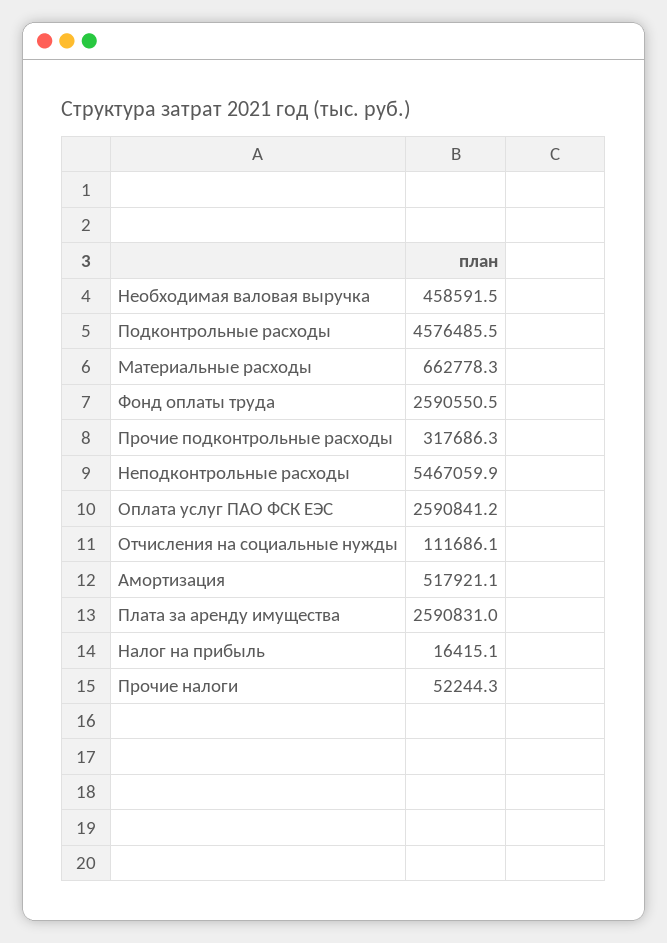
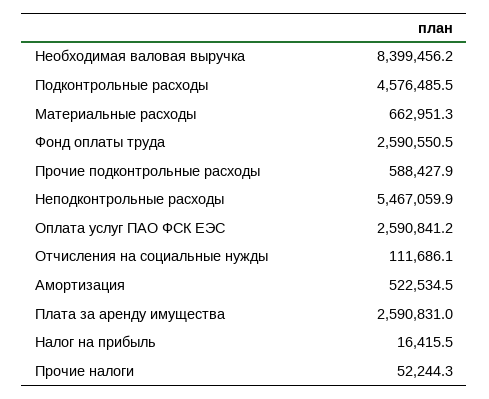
  {
-   "Необходимая валовая выручка": 458591.5,
+   "Необходимая валовая выручка": 8399456.2,
    "Подконтрольные расходы": 4576485.5,
-   "Материальные расходы": 662778.3,
+   "Материальные расходы": 662951.3,
    "Фонд оплаты труда": 2590550.5,
-   "Прочие подконтрольные расходы": 317686.3,
+   "Прочие подконтрольные расходы": 588427.9,
    "Неподконтрольные расходы": 5467059.9,
    "Оплата услуг ПАО ФСК ЕЭС": 2590841.2,
    "Отчисления на социальные нужды": 111686.1,
-   "Амортизация": 517921.1,
+   "Амортизация": 522534.5,
    "Плата за аренду имущества": 2590831,
-   "Налог на прибыль": 16415.1,
+   "Налог на прибыль": 16415.5,
    "Прочие налоги": 52244.3
  }

